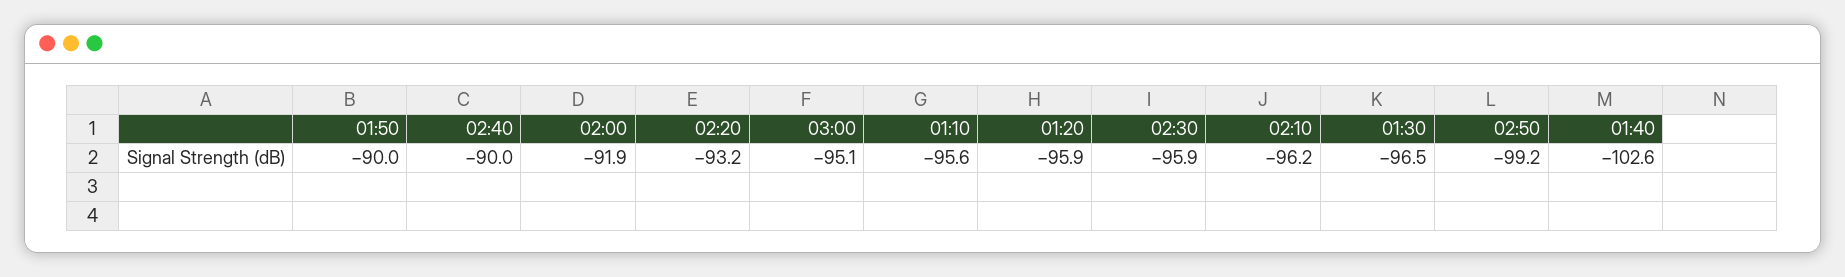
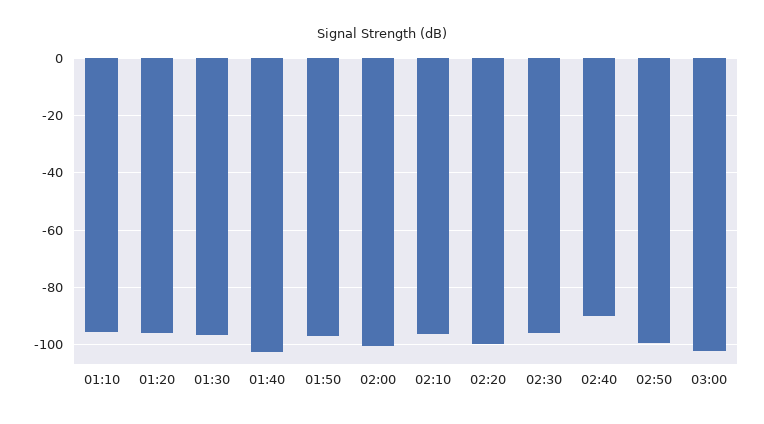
  {
-   "01:50": -90,
+   "01:50": -97.5,
    "02:40": -90,
-   "02:00": -91.9,
+   "02:00": -100,
-   "02:20": -93.2,
+   "02:20": -100,
-   "03:00": -95.1,
+   "03:00": -102.5,
    "01:10": -95.6,
    "01:20": -95.9,
    "02:30": -95.9,
    "02:10": -96.2,
    "01:30": -96.5,
    "02:50": -99.2,
    "01:40": -102.6
  }

